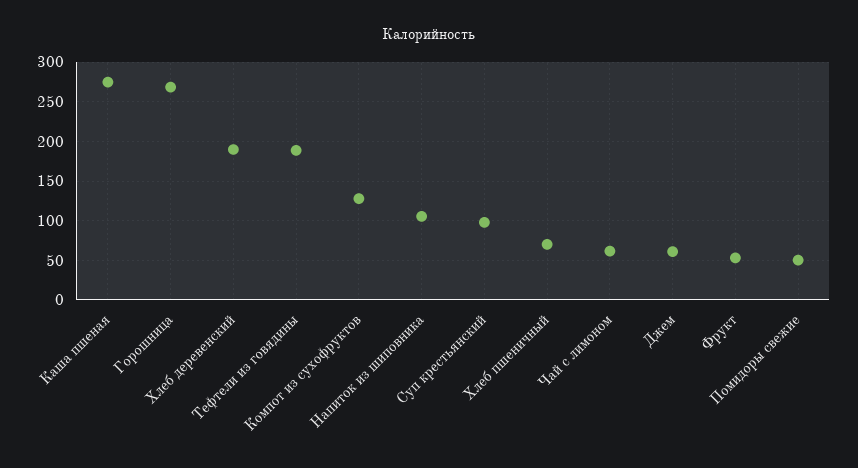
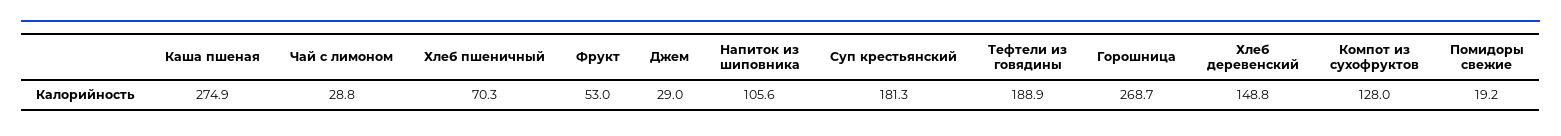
  {
    "Каша пшеная": 274.9,
    "Горошница": 268.7,
-   "Хлеб деревенский": 190,
+   "Хлеб деревенский": 148.8,
    "Тефтели из говядины": 188.9,
    "Компот из сухофруктов": 128,
    "Напиток из шиповника": 105.6,
-   "Суп крестьянский": 100,
+   "Суп крестьянский": 181.3,
    "Хлеб пшеничный": 70.3,
-   "Чай с лимоном": 60,
+   "Чай с лимоном": 28.8,
-   "Джем": 60,
+   "Джем": 29,
    "Фрукт": 53,
-   "Помидоры свежие": 50
+   "Помидоры свежие": 19.2
  }

